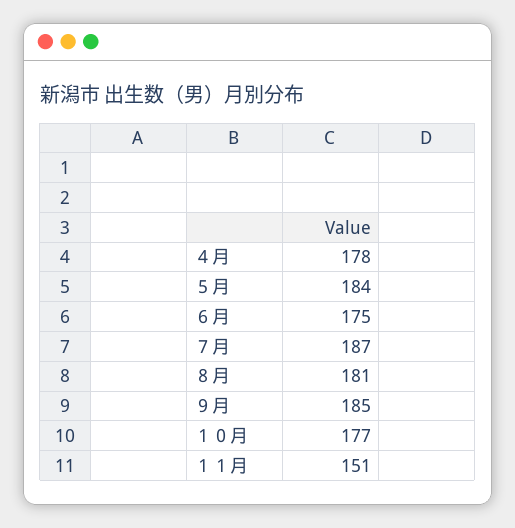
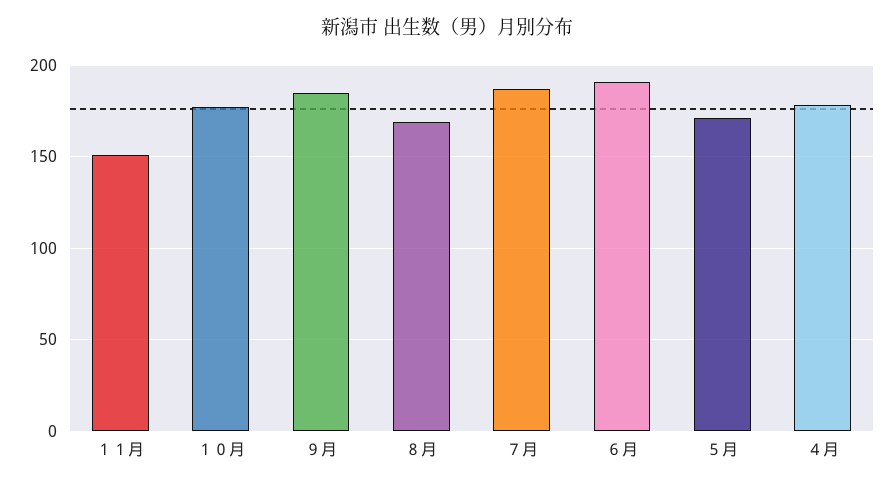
  {
    "４月": 178,
-   "５月": 184,
+   "５月": 170,
-   "６月": 175,
+   "６月": 190,
    "７月": 187,
-   "８月": 181,
+   "８月": 170,
    "９月": 185,
    "１０月": 177,
    "１１月": 151
  }

